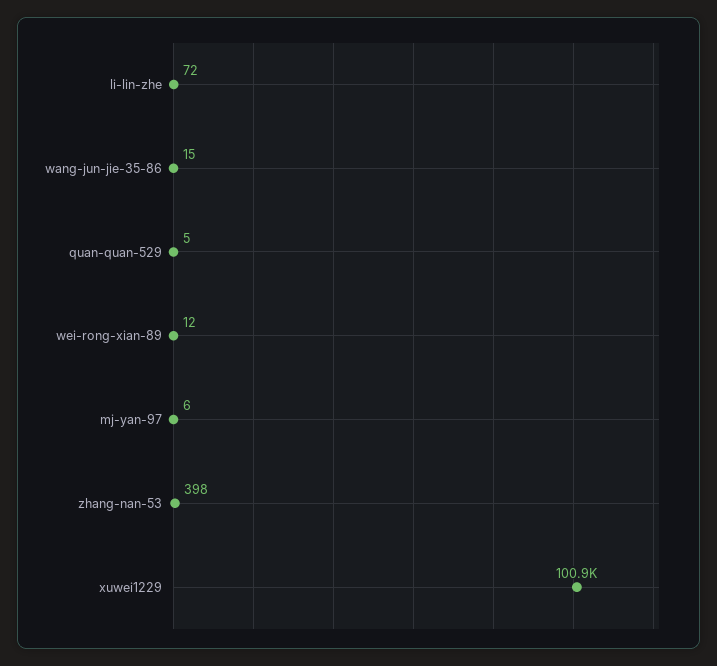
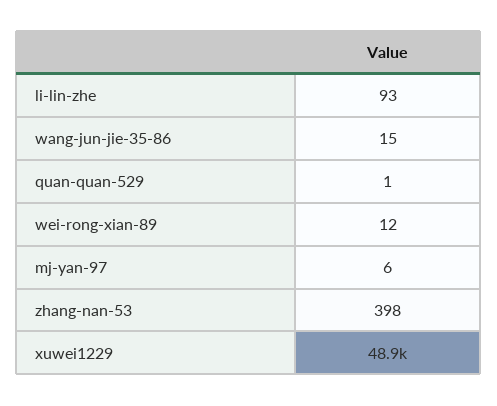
  {
-   "li-lin-zhe": 72,
+   "li-lin-zhe": 93,
    "wang-jun-jie-35-86": 15,
-   "quan-quan-529": 5,
+   "quan-quan-529": 1,
    "wei-rong-xian-89": 12,
    "mj-yan-97": 6,
    "zhang-nan-53": 398,
-   "xuwei1229": 100900
+   "xuwei1229": 48900
  }

